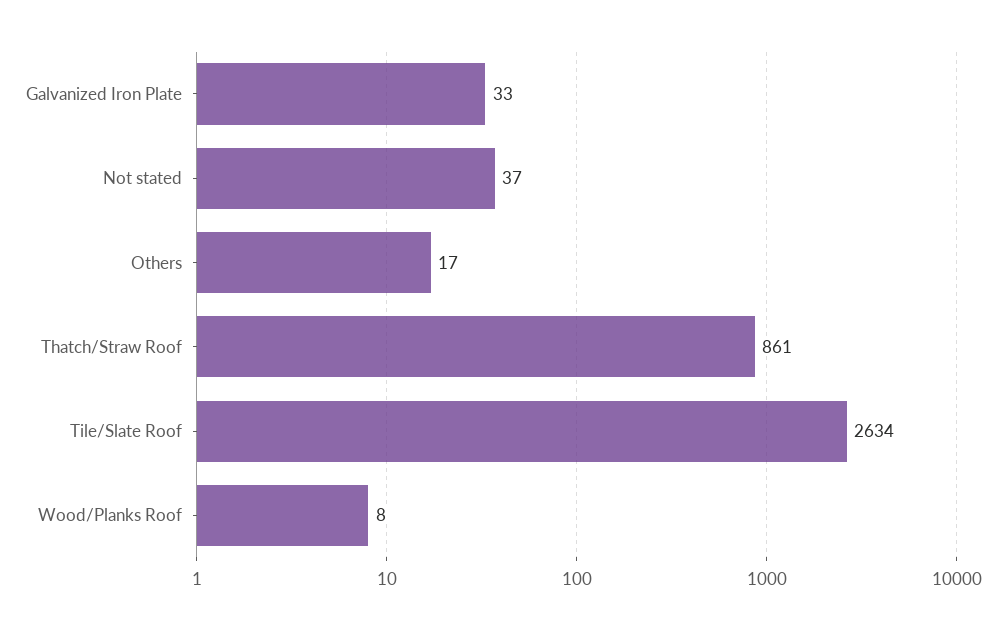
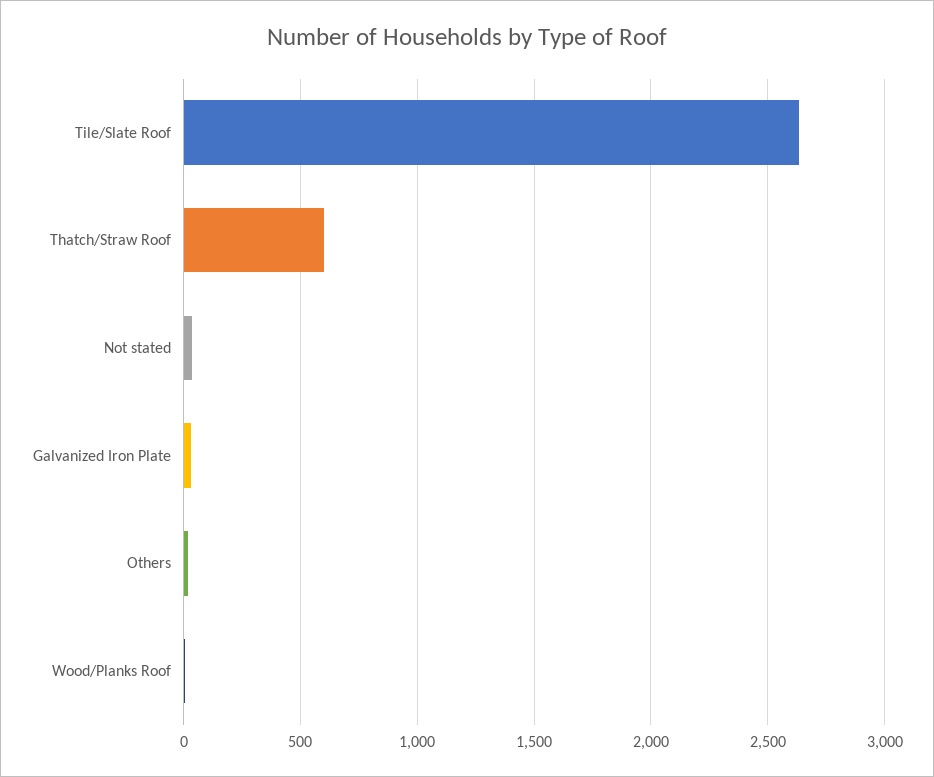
  {
    "Galvanized Iron Plate": 33,
    "Not stated": 37,
    "Others": 17,
-   "Thatch/Straw Roof": 861,
+   "Thatch/Straw Roof": 600,
    "Tile/Slate Roof": 2634,
    "Wood/Planks Roof": 8
  }

